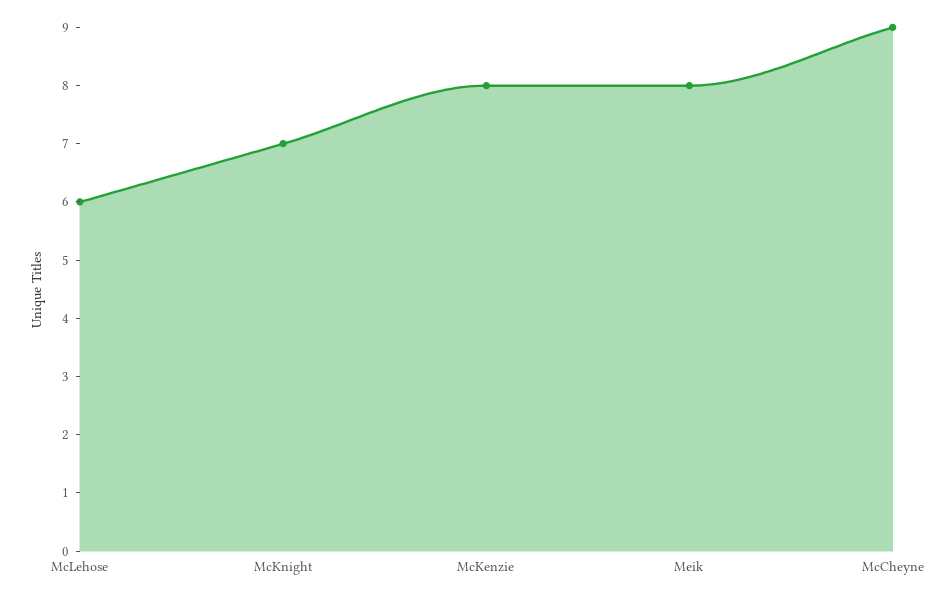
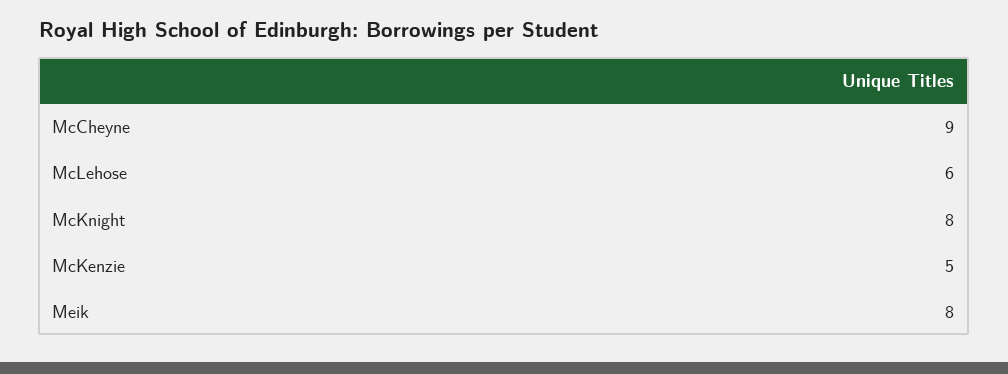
  {
    "McLehose": 6,
-   "McKnight": 7,
+   "McKnight": 8,
-   "McKenzie": 8,
+   "McKenzie": 5,
    "Meik": 8,
    "McCheyne": 9
  }

